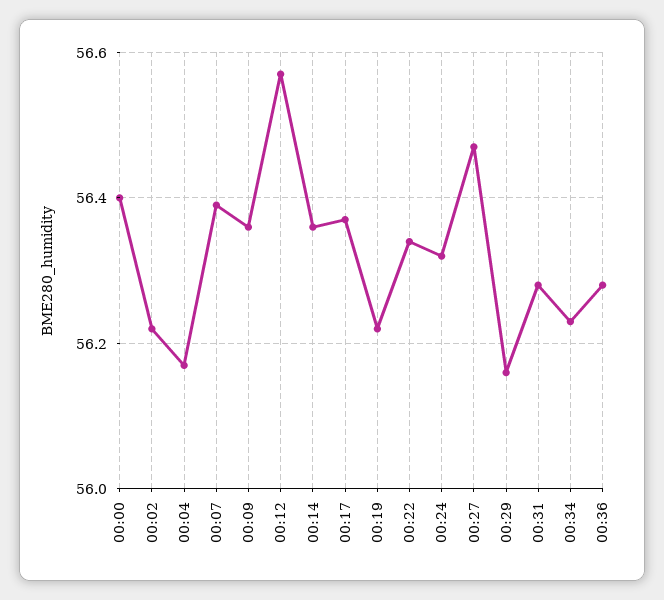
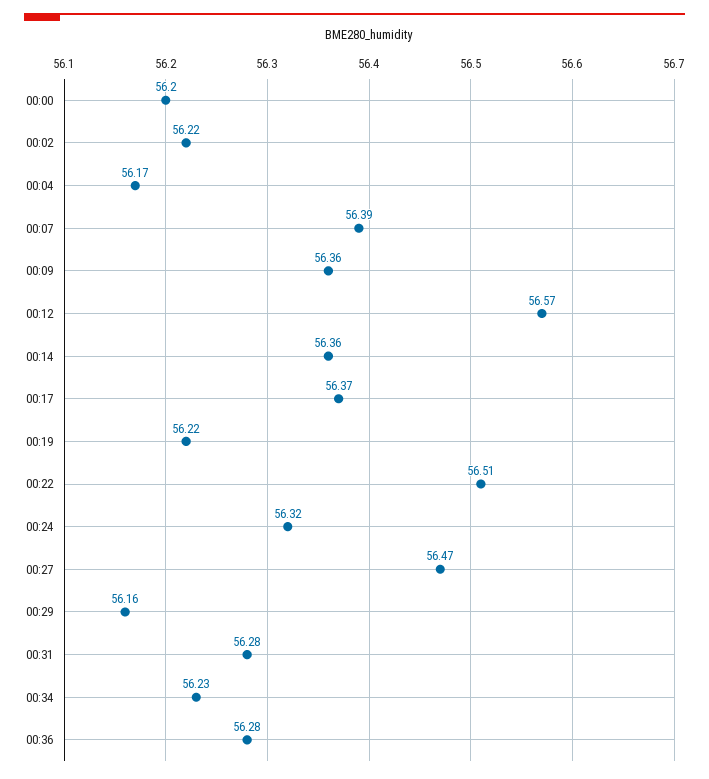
  {
-   "00:00": 56.4,
+   "00:00": 56.2,
    "00:02": 56.22,
    "00:04": 56.17,
    "00:07": 56.39,
    "00:09": 56.36,
    "00:12": 56.57,
    "00:14": 56.36,
    "00:17": 56.37,
    "00:19": 56.22,
-   "00:22": 56.35,
+   "00:22": 56.51,
    "00:24": 56.32,
    "00:27": 56.47,
    "00:29": 56.16,
    "00:31": 56.28,
    "00:34": 56.23,
    "00:36": 56.28
  }

